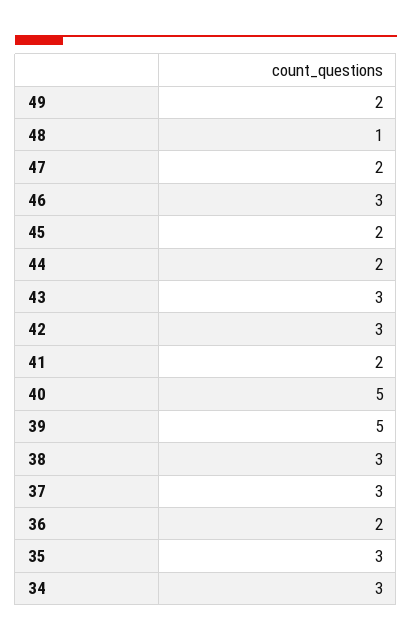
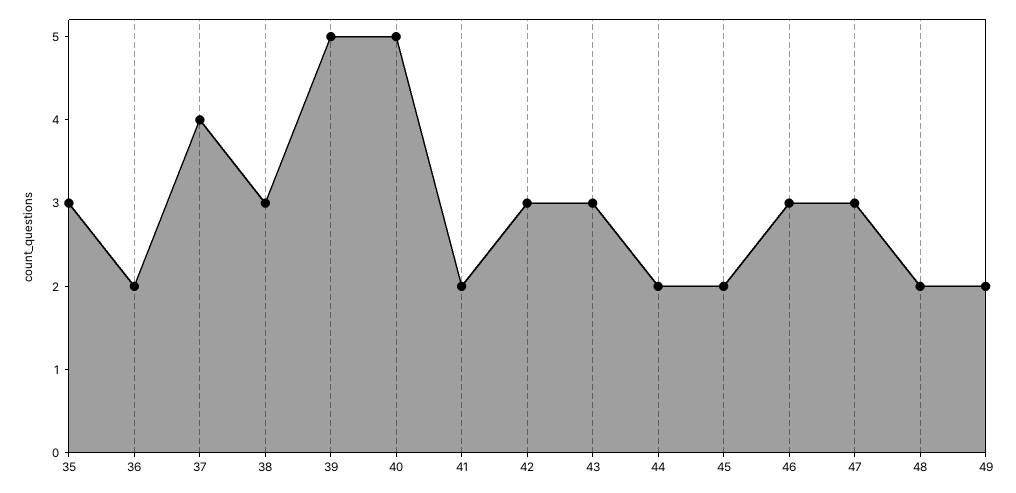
  {
    "49": 2,
-   "48": 1,
+   "48": 2,
-   "47": 2,
+   "47": 3,
    "46": 3,
    "45": 2,
    "44": 2,
    "43": 3,
    "42": 3,
    "41": 2,
    "40": 5,
    "39": 5,
    "38": 3,
-   "37": 3,
+   "37": 4,
    "36": 2,
-   "35": 3,
+   "35": 3
-   "34": 3
  }

